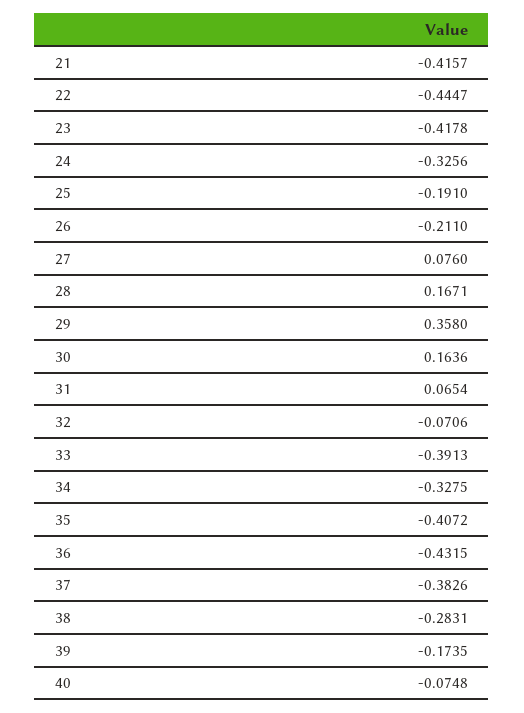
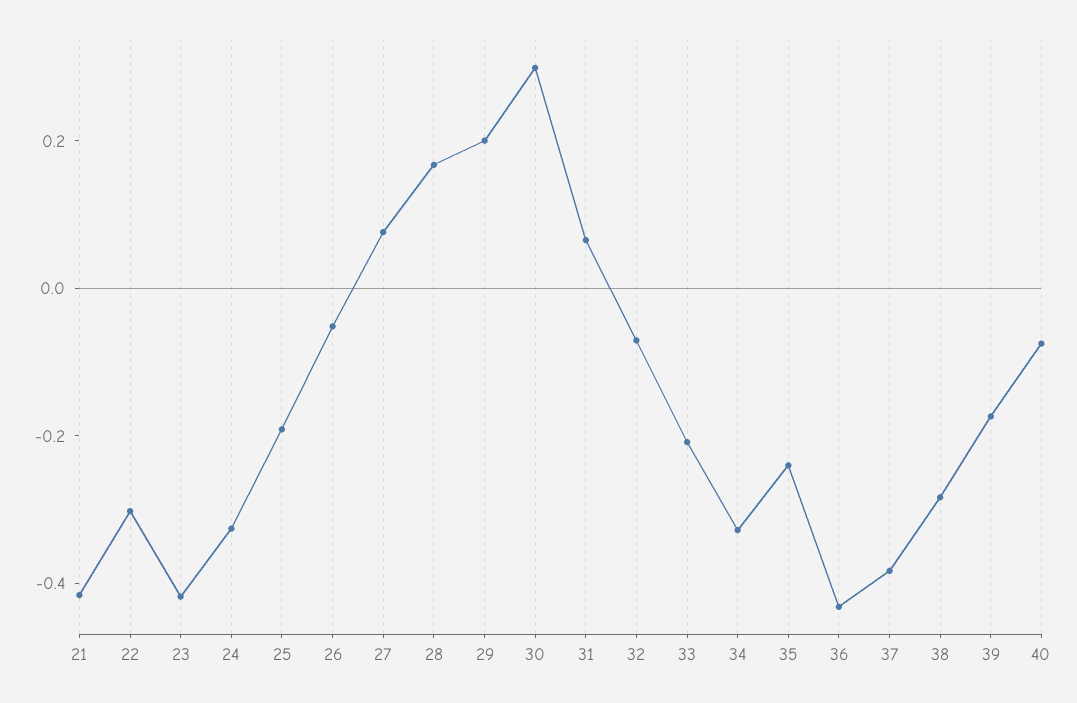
  {
    "21": -0.4157,
-   "22": -0.4447,
+   "22": -0.3,
    "23": -0.4178,
    "24": -0.3256,
    "25": -0.191,
-   "26": -0.211,
+   "26": -0.05,
    "27": 0.076,
    "28": 0.1671,
-   "29": 0.358,
+   "29": 0.2,
-   "30": 0.1636,
+   "30": 0.3,
    "31": 0.0654,
    "32": -0.0706,
-   "33": -0.3913,
+   "33": -0.2,
    "34": -0.3275,
-   "35": -0.4072,
+   "35": -0.25,
    "36": -0.4315,
    "37": -0.3826,
    "38": -0.2831,
    "39": -0.1735,
    "40": -0.0748
  }

